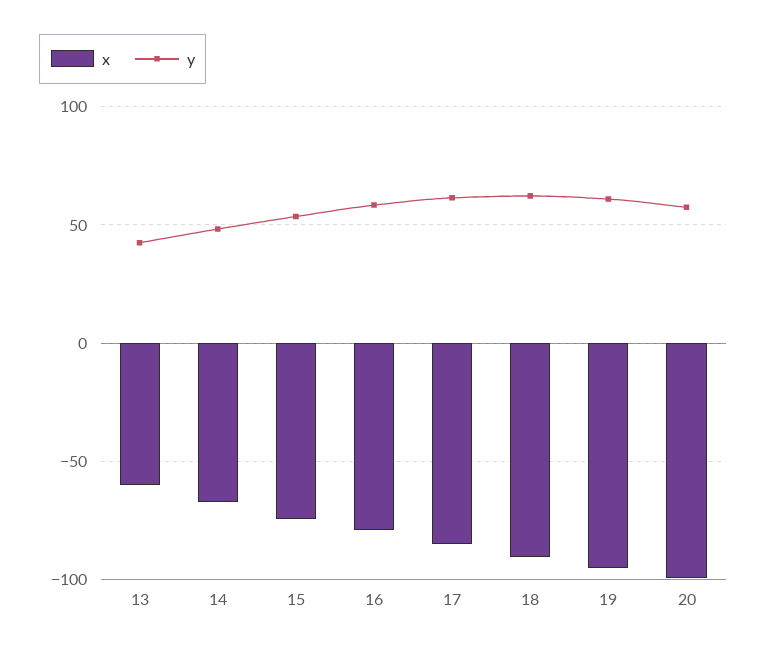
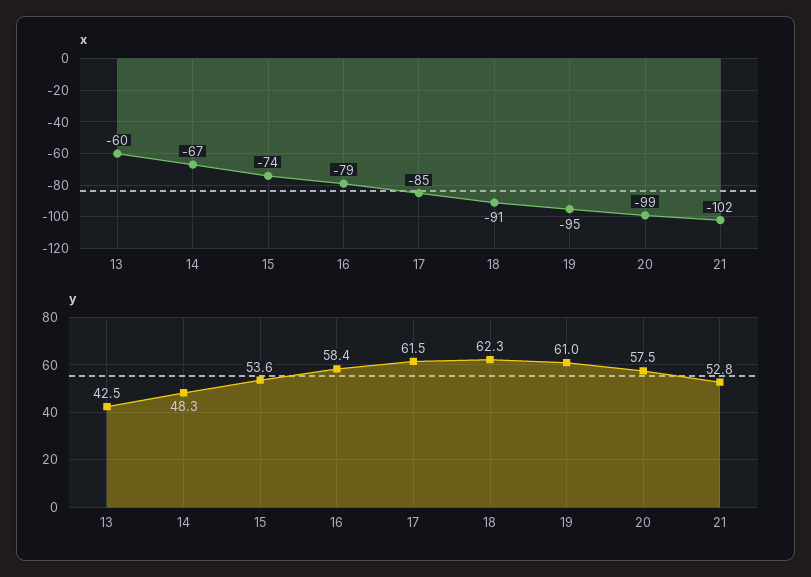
  {
    "x": {
      "13": -60,
      "14": -67,
      "15": -74,
      "16": -79,
      "17": -85,
      "18": -91,
      "19": -95,
-     "20": -99
+     "20": -99,
+     "21": -102
    },
    "y": {
      "13": 42.5,
      "14": 48.3,
      "15": 53.6,
      "16": 58.4,
      "17": 61.5,
      "18": 62.3,
      "19": 61,
-     "20": 57.5
+     "20": 57.5,
+     "21": 52.8
    }
  }

